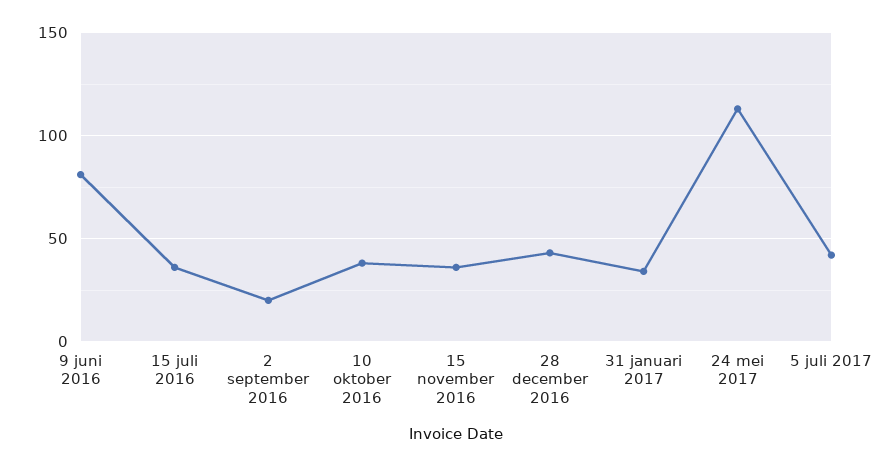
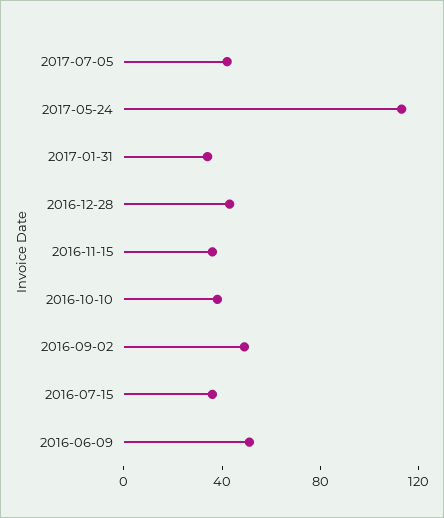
  {
-   "9 juni 2016": 80,
+   "9 juni 2016": 50,
    "15 juli 2016": 35,
-   "2 september 2016": 20,
+   "2 september 2016": 50,
    "10 oktober 2016": 40,
    "15 november 2016": 35,
    "28 december 2016": 45,
    "31 januari 2017": 35,
    "24 mei 2017": 115,
    "5 juli 2017": 40
  }

